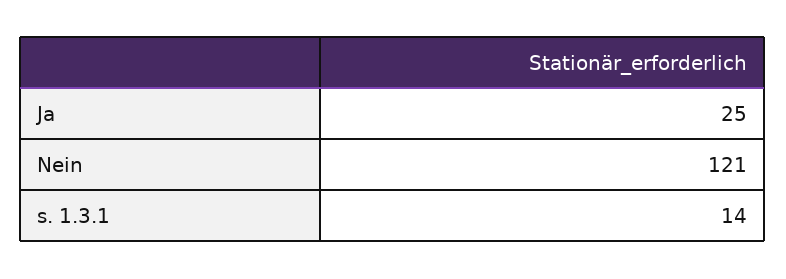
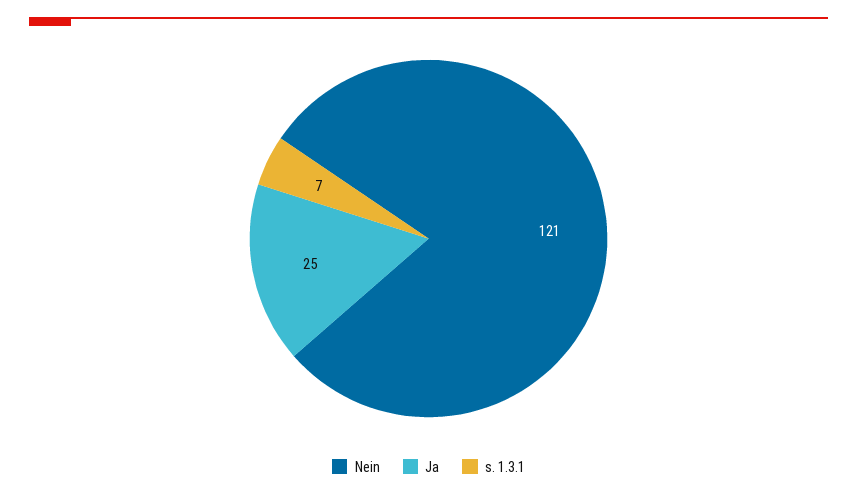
  {
    "Ja": 25,
    "Nein": 121,
-   "s. 1.3.1": 14
+   "s. 1.3.1": 7
  }

